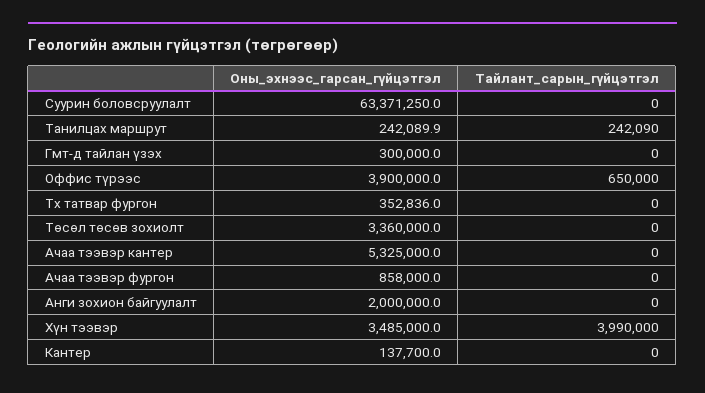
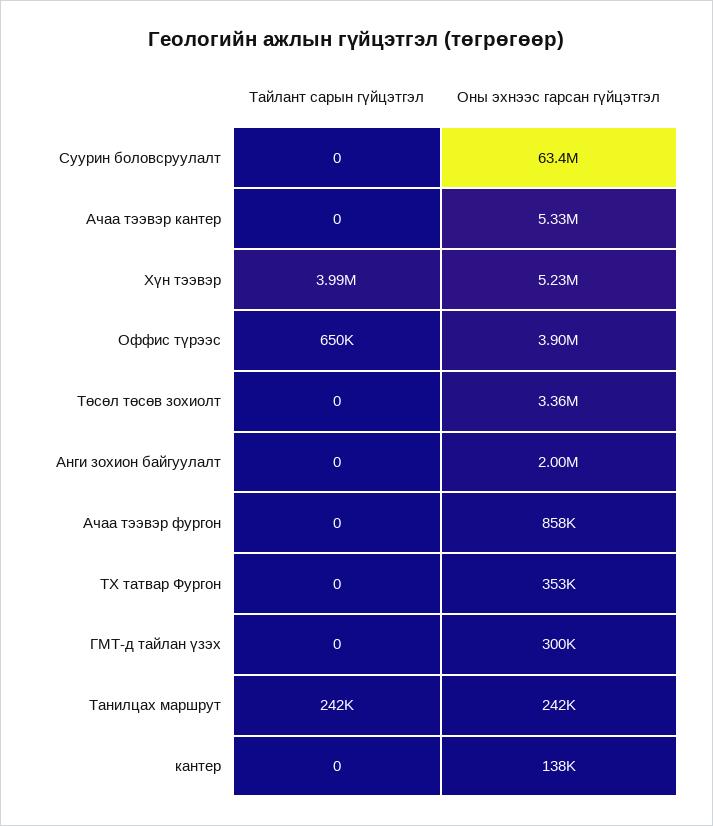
  {
    "Оны_эхнээс_гарсан_гүйцэтгэл": {
      "Суурин боловсруулалт": 63371250,
      "Танилцах маршрут": 242089.9,
      "Гмт-д тайлан үзэх": 300000,
      "Оффис түрээс": 3900000,
      "Тх татвар фургон": 352836,
      "Төсөл төсөв зохиолт": 3360000,
      "Ачаа тээвэр кантер": 5325000,
      "Ачаа тээвэр фургон": 858000,
      "Анги зохион байгуулалт": 2000000,
-     "Хүн тээвэр": 3485000,
+     "Хүн тээвэр": 5230000,
      "Кантер": 137700
    },
    "Тайлант_сарын_гүйцэтгэл": {
      "Суурин боловсруулалт": 0,
      "Танилцах маршрут": 242090,
      "Гмт-д тайлан үзэх": 0,
      "Оффис түрээс": 650000,
      "Тх татвар фургон": 0,
      "Төсөл төсөв зохиолт": 0,
      "Ачаа тээвэр кантер": 0,
      "Ачаа тээвэр фургон": 0,
      "Анги зохион байгуулалт": 0,
      "Хүн тээвэр": 3990000,
      "Кантер": 0
    }
  }

